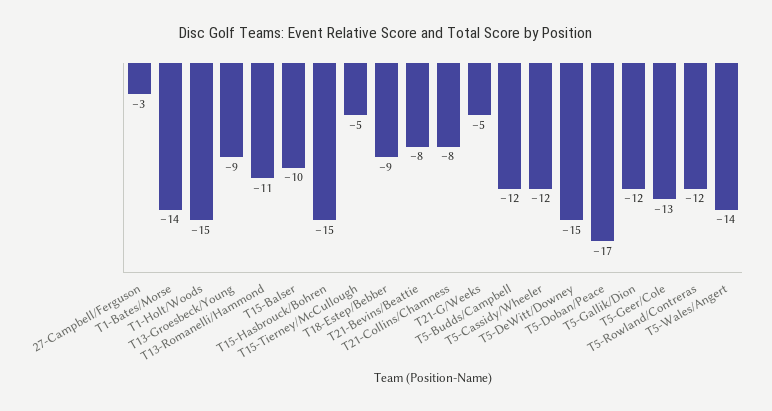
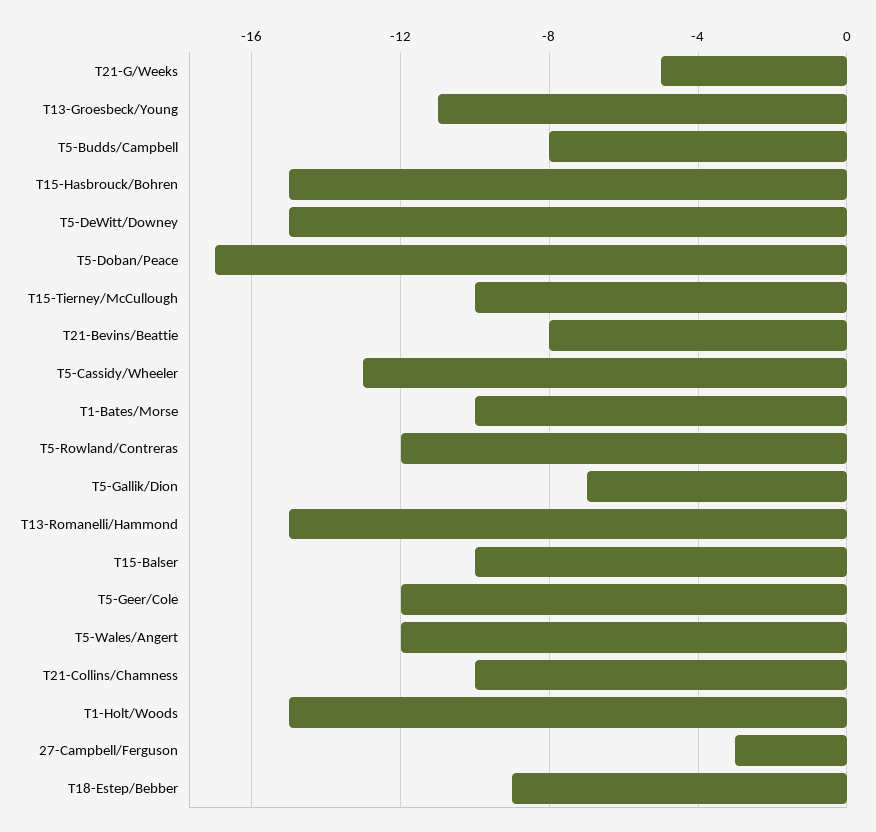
  {
    "27-Campbell/Ferguson": -3,
-   "T1-Bates/Morse": -14,
+   "T1-Bates/Morse": -10,
    "T1-Holt/Woods": -15,
-   "T13-Groesbeck/Young": -9,
+   "T13-Groesbeck/Young": -11,
-   "T13-Romanelli/Hammond": -11,
+   "T13-Romanelli/Hammond": -15,
    "T15-Balser": -10,
    "T15-Hasbrouck/Bohren": -15,
-   "T15-Tierney/McCullough": -5,
+   "T15-Tierney/McCullough": -10,
    "T18-Estep/Bebber": -9,
    "T21-Bevins/Beattie": -8,
-   "T21-Collins/Chamness": -8,
+   "T21-Collins/Chamness": -10,
    "T21-G/Weeks": -5,
-   "T5-Budds/Campbell": -12,
+   "T5-Budds/Campbell": -8,
-   "T5-Cassidy/Wheeler": -12,
+   "T5-Cassidy/Wheeler": -13,
    "T5-DeWitt/Downey": -15,
    "T5-Doban/Peace": -17,
-   "T5-Gallik/Dion": -12,
+   "T5-Gallik/Dion": -7,
-   "T5-Geer/Cole": -13,
+   "T5-Geer/Cole": -12,
    "T5-Rowland/Contreras": -12,
-   "T5-Wales/Angert": -14
+   "T5-Wales/Angert": -12
  }

